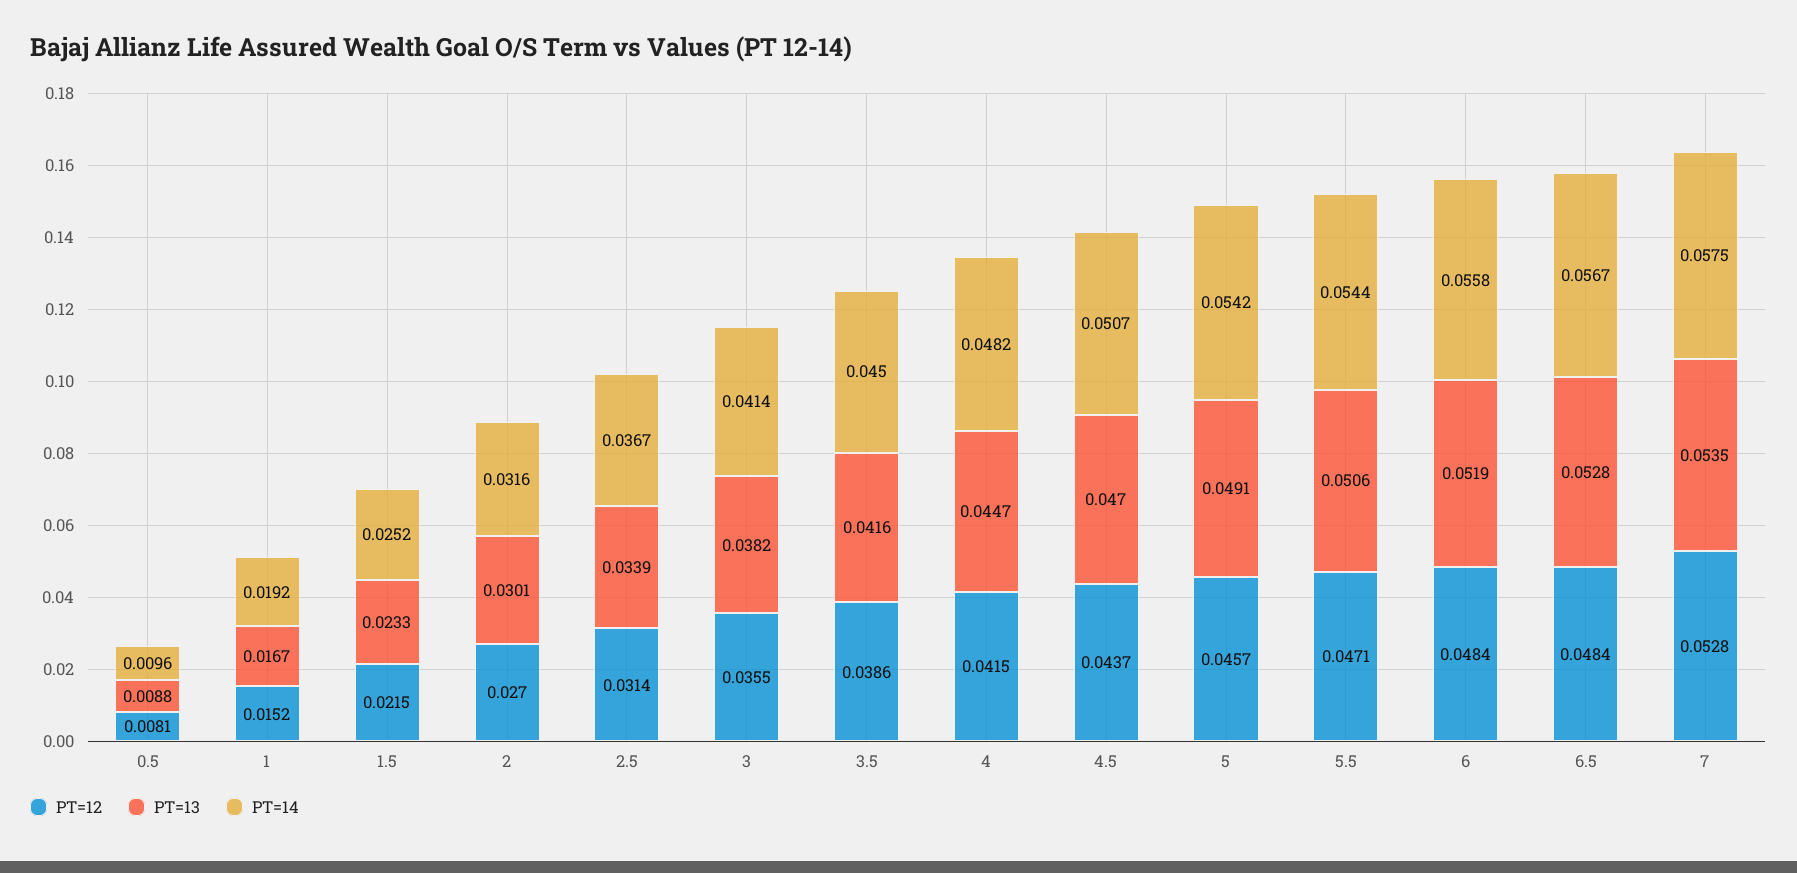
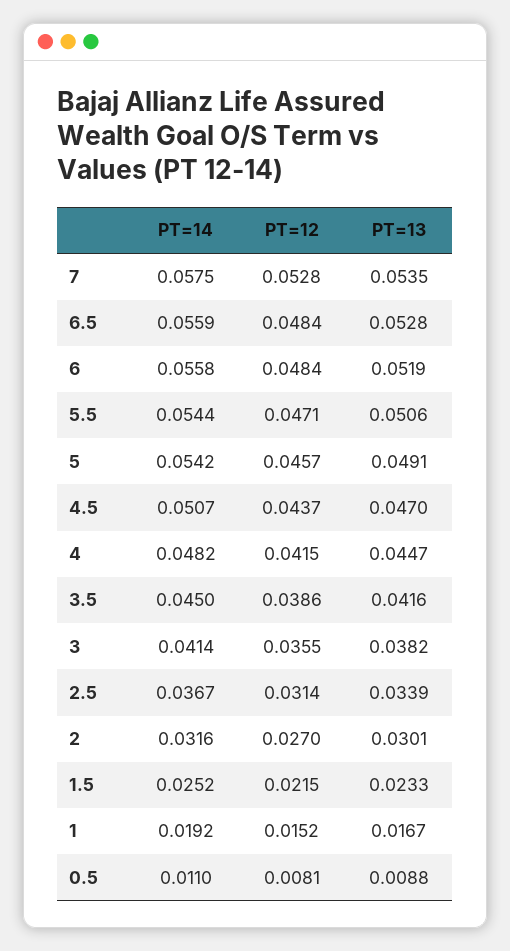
  {
    "PT=12": {
      "0.5": 0.0081,
      "1": 0.0152,
      "1.5": 0.0215,
      "2": 0.027,
      "2.5": 0.0314,
      "3": 0.0355,
      "3.5": 0.0386,
      "4": 0.0415,
      "4.5": 0.0437,
      "5": 0.0457,
      "5.5": 0.0471,
      "6": 0.0484,
      "6.5": 0.0484,
      "7": 0.0528
    },
    "PT=13": {
      "0.5": 0.0088,
      "1": 0.0167,
      "1.5": 0.0233,
      "2": 0.0301,
      "2.5": 0.0339,
      "3": 0.0382,
      "3.5": 0.0416,
      "4": 0.0447,
      "4.5": 0.047,
      "5": 0.0491,
      "5.5": 0.0506,
      "6": 0.0519,
      "6.5": 0.0528,
      "7": 0.0535
    },
    "PT=14": {
-     "0.5": 0.0096,
+     "0.5": 0.011,
      "1": 0.0192,
      "1.5": 0.0252,
      "2": 0.0316,
      "2.5": 0.0367,
      "3": 0.0414,
      "3.5": 0.045,
      "4": 0.0482,
      "4.5": 0.0507,
      "5": 0.0542,
      "5.5": 0.0544,
      "6": 0.0558,
-     "6.5": 0.0567,
+     "6.5": 0.0559,
      "7": 0.0575
    }
  }

